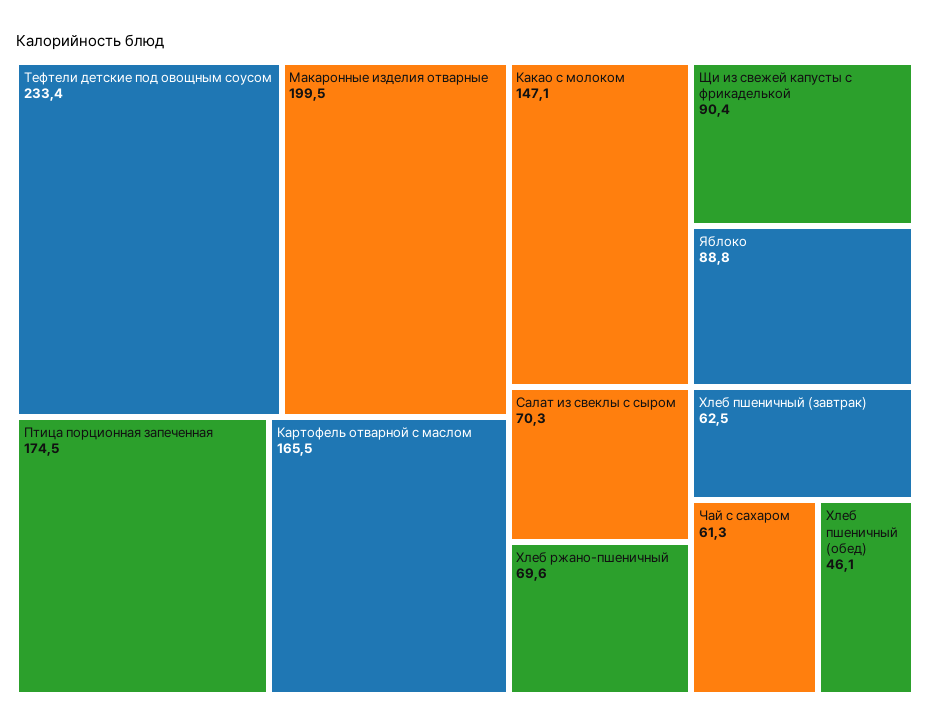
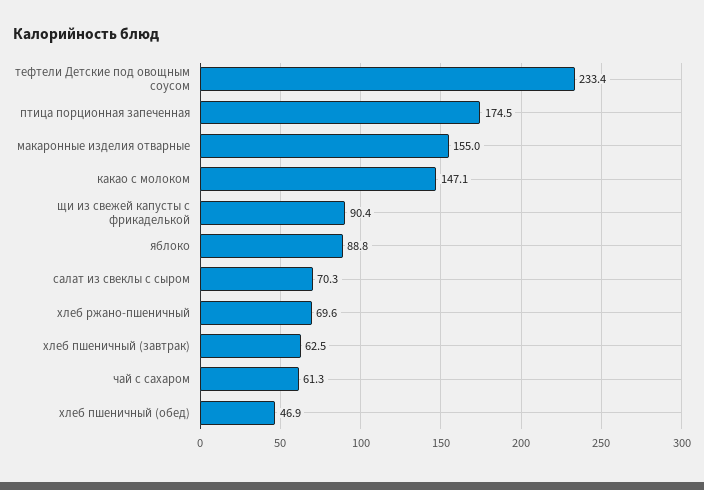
  {
    "Тефтели детские под овощным соусом": 233.4,
-   "Макаронные изделия отварные": 199.5,
+   "Макаронные изделия отварные": 155,
    "Птица порционная запеченная": 174.5,
-   "Картофель отварной с маслом": 165.5,
    "Какао с молоком": 147.1,
    "Щи из свежей капусты с фрикаделькой": 90.4,
    "Яблоко": 88.8,
    "Салат из свеклы с сыром": 70.3,
    "Хлеб ржано-пшеничный": 69.6,
    "Хлеб пшеничный (завтрак)": 62.5,
    "Чай с сахаром": 61.3,
-   "Хлеб пшеничный (обед)": 46.1
+   "Хлеб пшеничный (обед)": 46.9
  }

